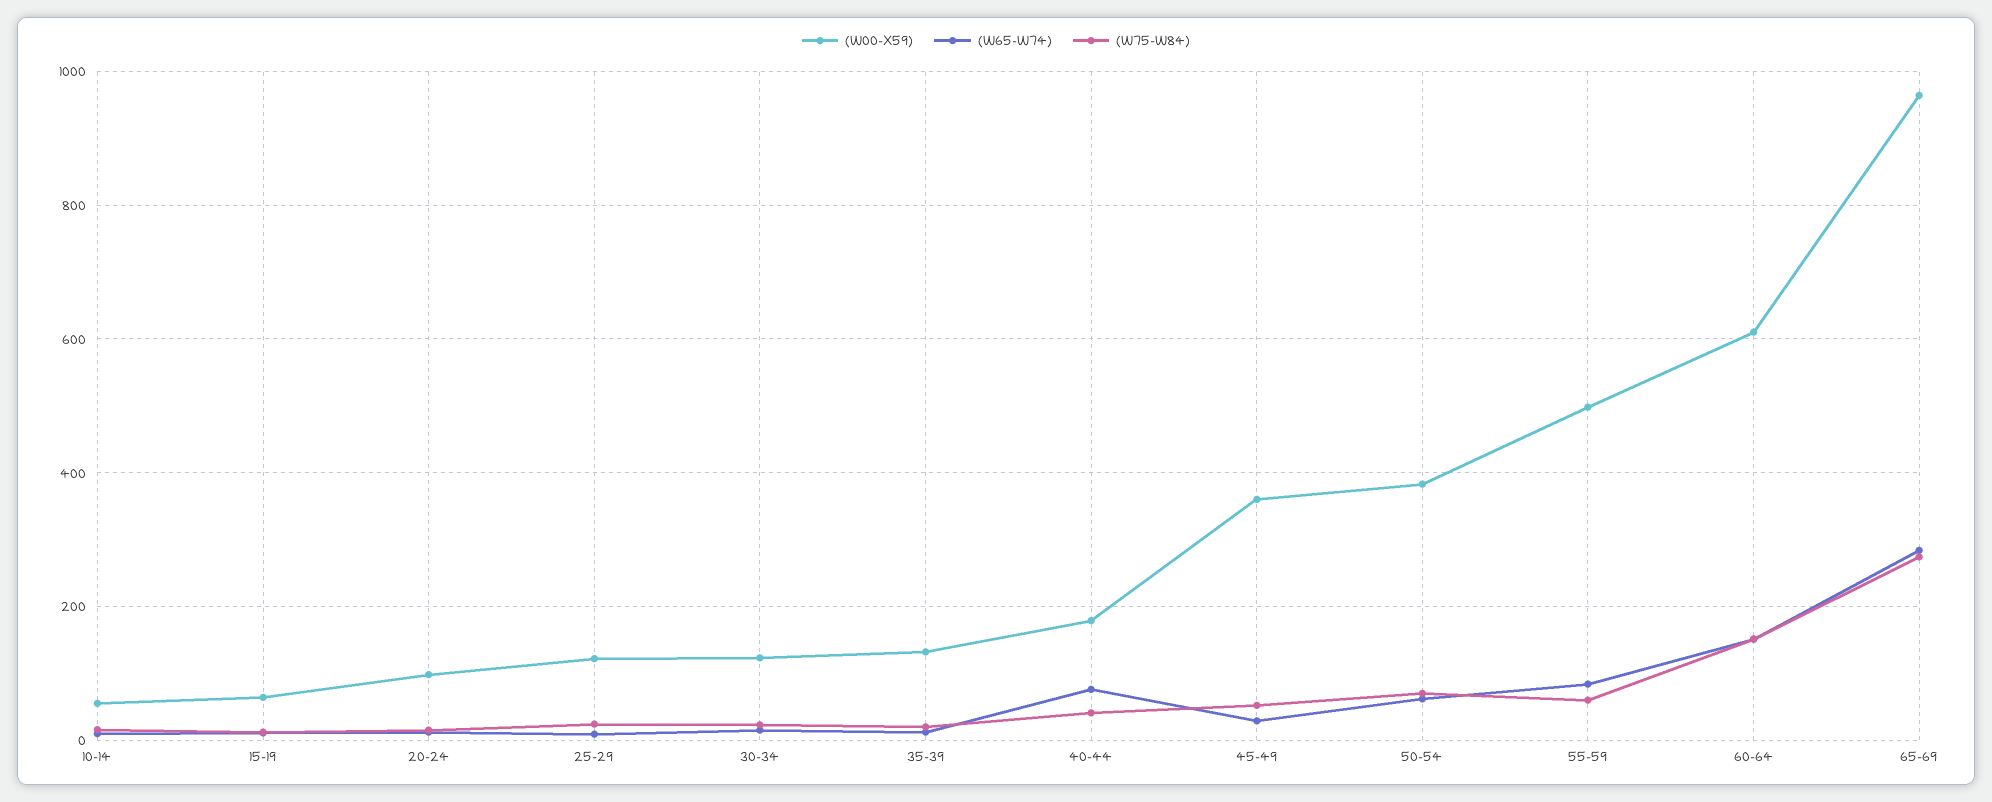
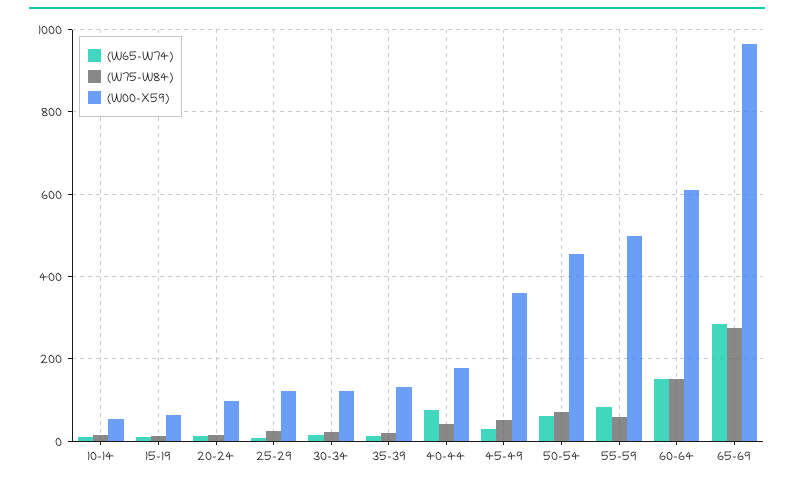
  {
    "(W00-X59)": {
      "10-14": 60,
      "15-19": 60,
      "20-24": 100,
      "25-29": 120,
      "30-34": 120,
      "35-39": 140,
      "40-44": 180,
      "45-49": 360,
-     "50-54": 380,
+     "50-54": 460,
      "55-59": 500,
      "60-64": 620,
      "65-69": 960
    },
    "(W65-W74)": {
      "10-14": 20,
      "15-19": 20,
      "20-24": 20,
      "25-29": 0,
      "30-34": 20,
      "35-39": 20,
      "40-44": 80,
      "45-49": 20,
      "50-54": 60,
      "55-59": 80,
      "60-64": 160,
      "65-69": 280
    },
    "(W75-W84)": {
      "10-14": 20,
      "15-19": 20,
      "20-24": 20,
      "25-29": 20,
      "30-34": 20,
      "35-39": 20,
      "40-44": 40,
      "45-49": 60,
      "50-54": 80,
      "55-59": 60,
      "60-64": 160,
      "65-69": 280
    }
  }

